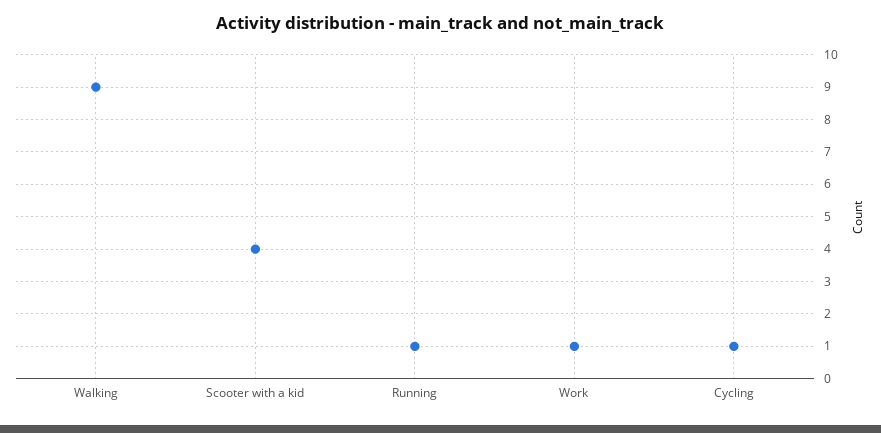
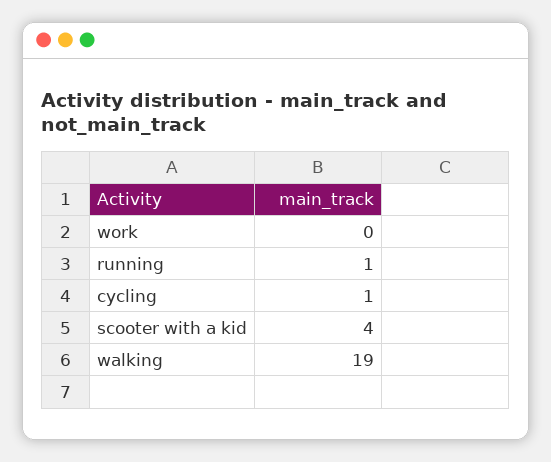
  {
-   "Walking": 9,
+   "Walking": 19,
    "Scooter with a kid": 4,
    "Running": 1,
-   "Work": 1,
+   "Work": 0,
    "Cycling": 1
  }

